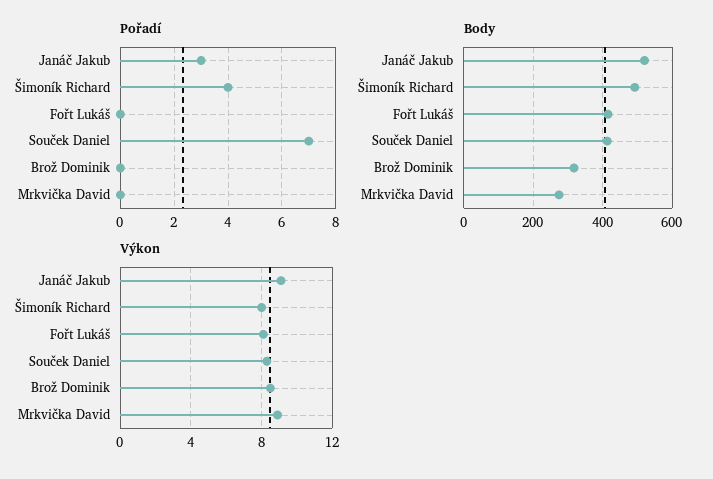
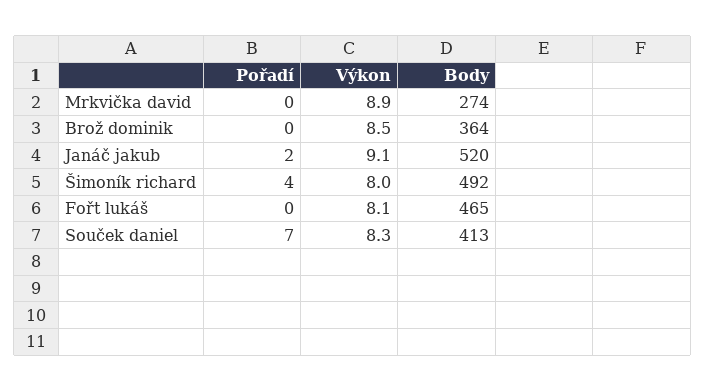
  {
    "Pořadí": {
-     "Janáč Jakub": 3,
+     "Janáč Jakub": 2,
      "Šimoník Richard": 4,
      "Fořt Lukáš": 0,
      "Souček Daniel": 7,
      "Brož Dominik": 0,
      "Mrkvička David": 0
    },
    "Body": {
      "Janáč Jakub": 520,
      "Šimoník Richard": 492,
-     "Fořt Lukáš": 420,
+     "Fořt Lukáš": 465,
      "Souček Daniel": 413,
-     "Brož Dominik": 320,
+     "Brož Dominik": 364,
      "Mrkvička David": 274
    },
    "Výkon": {
      "Janáč Jakub": 9.1,
      "Šimoník Richard": 8,
      "Fořt Lukáš": 8.1,
      "Souček Daniel": 8.3,
      "Brož Dominik": 8.5,
      "Mrkvička David": 8.9
    }
  }

